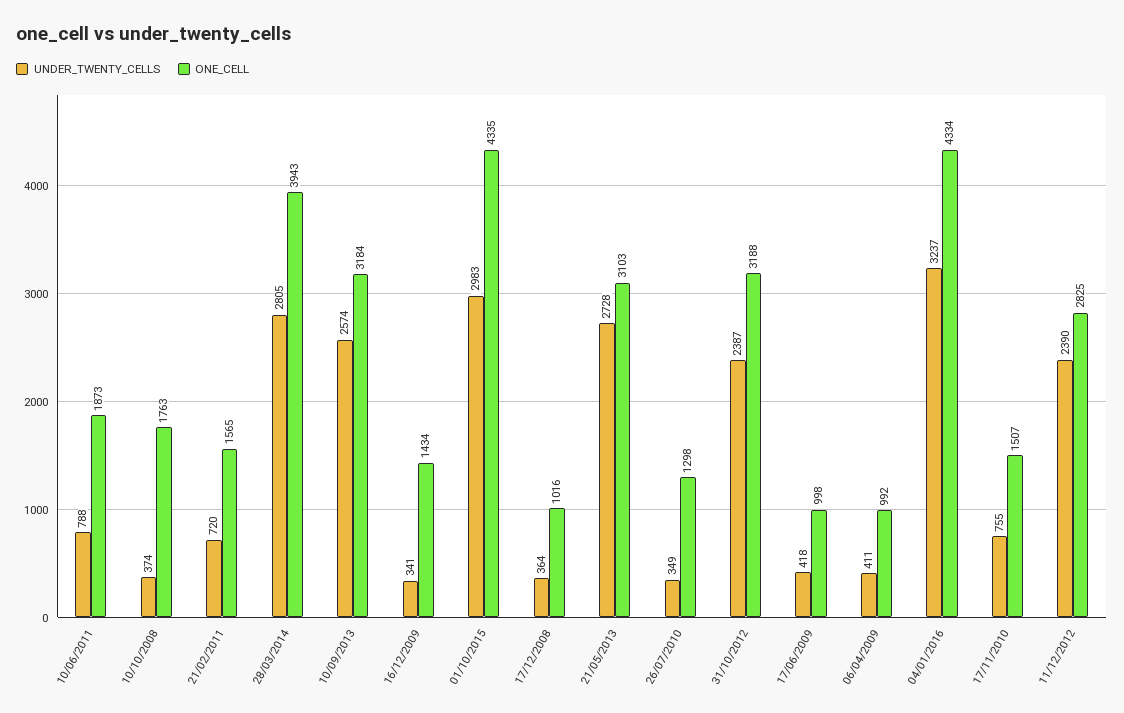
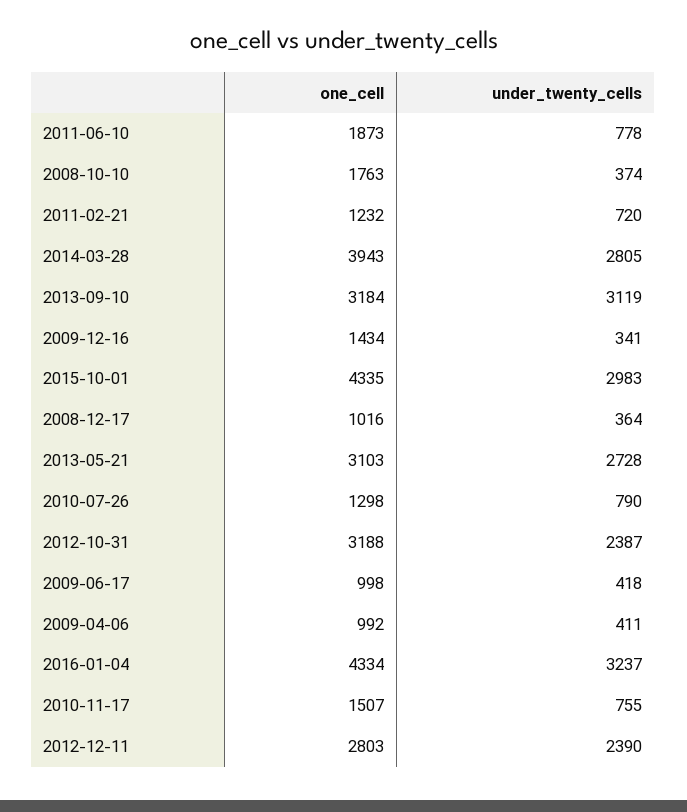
  {
    "UNDER_TWENTY_CELLS": {
-     "10/06/2011": 788,
+     "10/06/2011": 778,
      "10/10/2008": 374,
      "21/02/2011": 720,
      "28/03/2014": 2805,
-     "10/09/2013": 2574,
+     "10/09/2013": 3119,
      "16/12/2009": 341,
      "01/10/2015": 2983,
      "17/12/2008": 364,
      "21/05/2013": 2728,
-     "26/07/2010": 349,
+     "26/07/2010": 790,
      "31/10/2012": 2387,
      "17/06/2009": 418,
      "06/04/2009": 411,
      "04/01/2016": 3237,
      "17/11/2010": 755,
      "11/12/2012": 2390
    },
    "ONE_CELL": {
      "10/06/2011": 1873,
      "10/10/2008": 1763,
-     "21/02/2011": 1565,
+     "21/02/2011": 1232,
      "28/03/2014": 3943,
      "10/09/2013": 3184,
      "16/12/2009": 1434,
      "01/10/2015": 4335,
      "17/12/2008": 1016,
      "21/05/2013": 3103,
      "26/07/2010": 1298,
      "31/10/2012": 3188,
      "17/06/2009": 998,
      "06/04/2009": 992,
      "04/01/2016": 4334,
      "17/11/2010": 1507,
-     "11/12/2012": 2825
+     "11/12/2012": 2803
    }
  }

